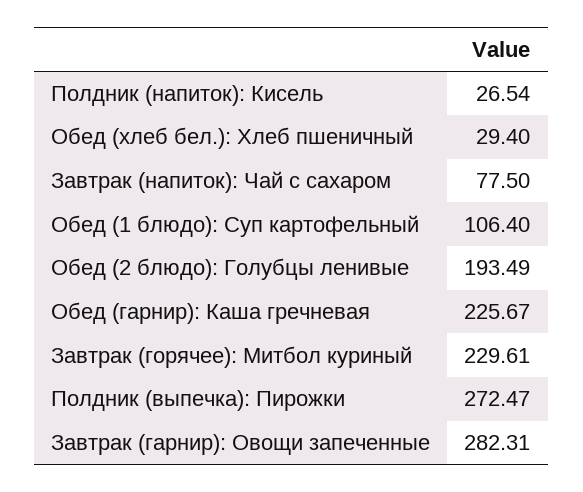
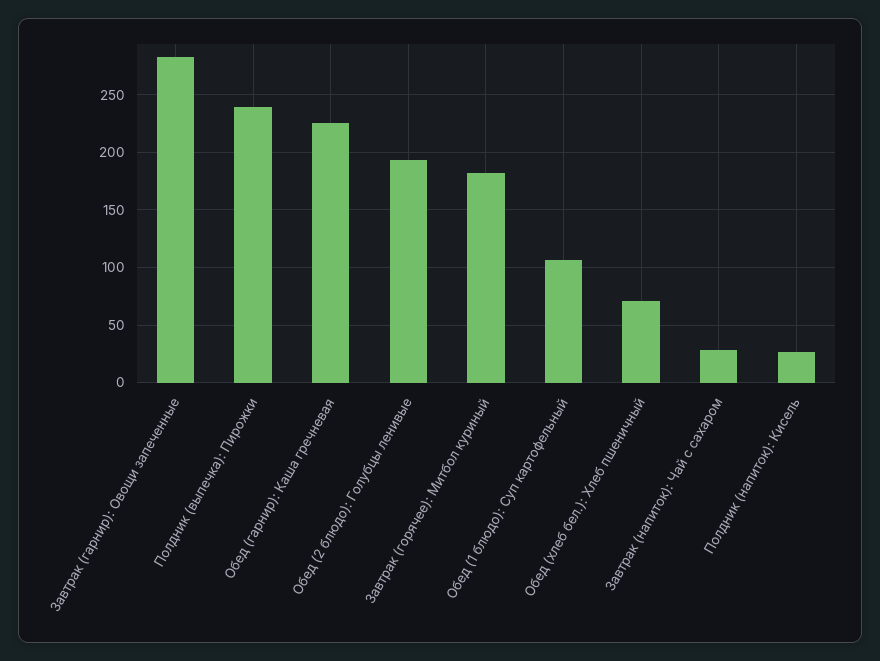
  {
    "Полдник (напиток): Кисель": 26.54,
-   "Обед (хлеб бел.): Хлеб пшеничный": 29.4,
+   "Обед (хлеб бел.): Хлеб пшеничный": 70,
-   "Завтрак (напиток): Чай с сахаром": 77.5,
+   "Завтрак (напиток): Чай с сахаром": 30,
    "Обед (1 блюдо): Суп картофельный": 106.4,
    "Обед (2 блюдо): Голубцы ленивые": 193.49,
    "Обед (гарнир): Каша гречневая": 225.67,
-   "Завтрак (горячее): Митбол куриный": 229.61,
+   "Завтрак (горячее): Митбол куриный": 180,
-   "Полдник (выпечка): Пирожки": 272.47,
+   "Полдник (выпечка): Пирожки": 240,
    "Завтрак (гарнир): Овощи запеченные": 282.31
  }

